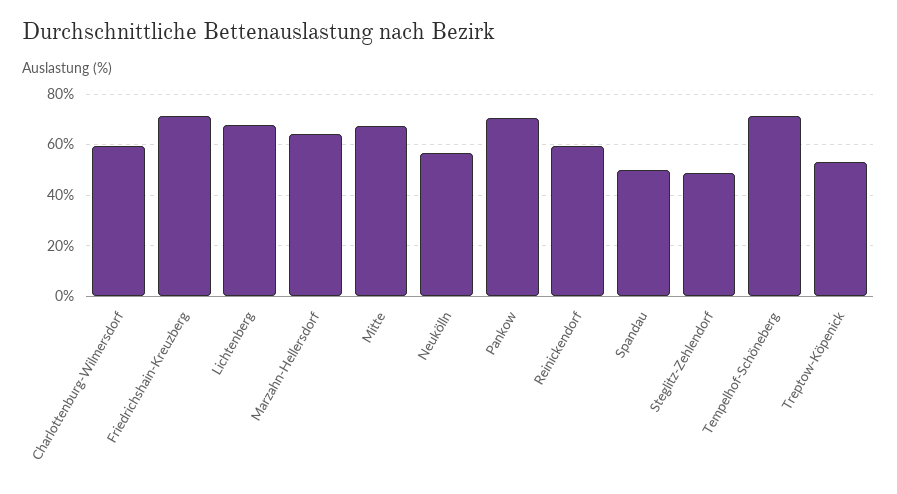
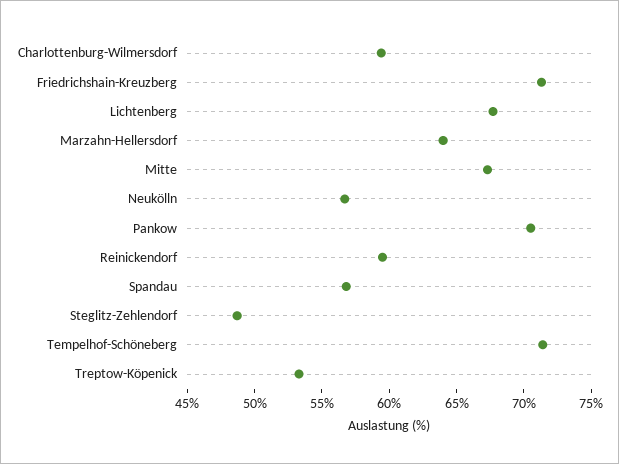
  {
    "Charlottenburg-Wilmersdorf": 59,
    "Friedrichshain-Kreuzberg": 71,
    "Lichtenberg": 68,
    "Marzahn-Hellersdorf": 64,
    "Mitte": 67,
    "Neukölln": 57,
    "Pankow": 71,
    "Reinickendorf": 60,
-   "Spandau": 50,
+   "Spandau": 57,
    "Steglitz-Zehlendorf": 49,
    "Tempelhof-Schöneberg": 71,
    "Treptow-Köpenick": 53
  }

